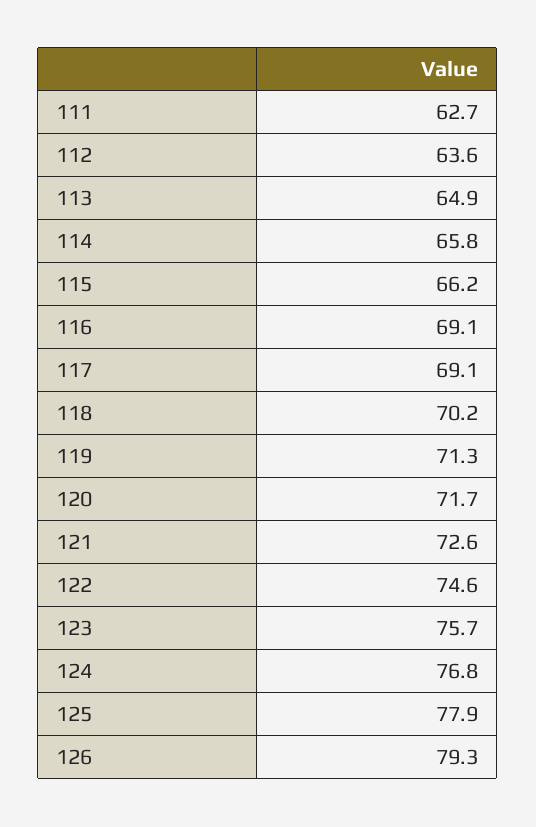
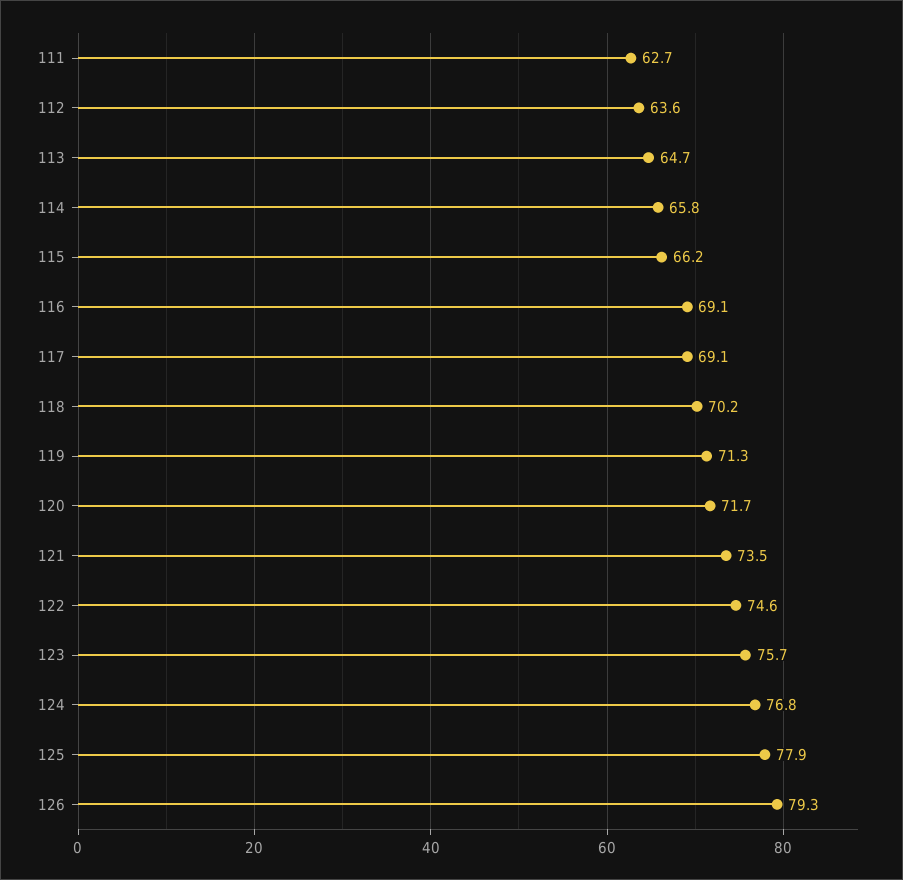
  {
    "111": 62.7,
    "112": 63.6,
-   "113": 64.9,
+   "113": 64.7,
    "114": 65.8,
    "115": 66.2,
    "116": 69.1,
    "117": 69.1,
    "118": 70.2,
    "119": 71.3,
    "120": 71.7,
-   "121": 72.6,
+   "121": 73.5,
    "122": 74.6,
    "123": 75.7,
    "124": 76.8,
    "125": 77.9,
    "126": 79.3
  }

